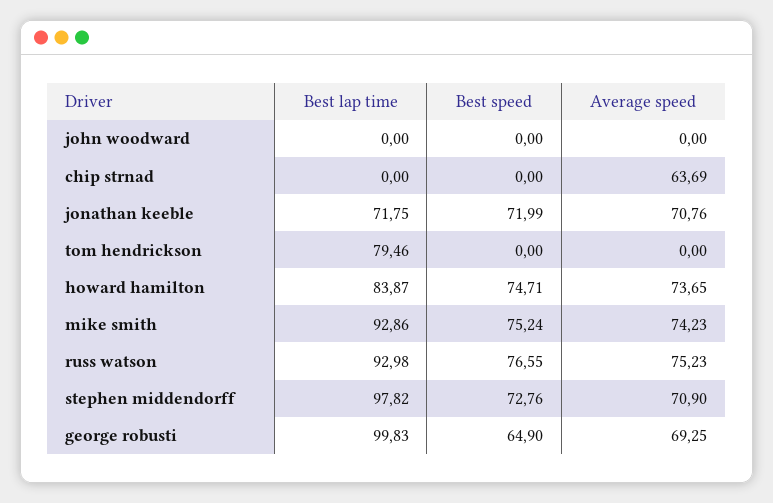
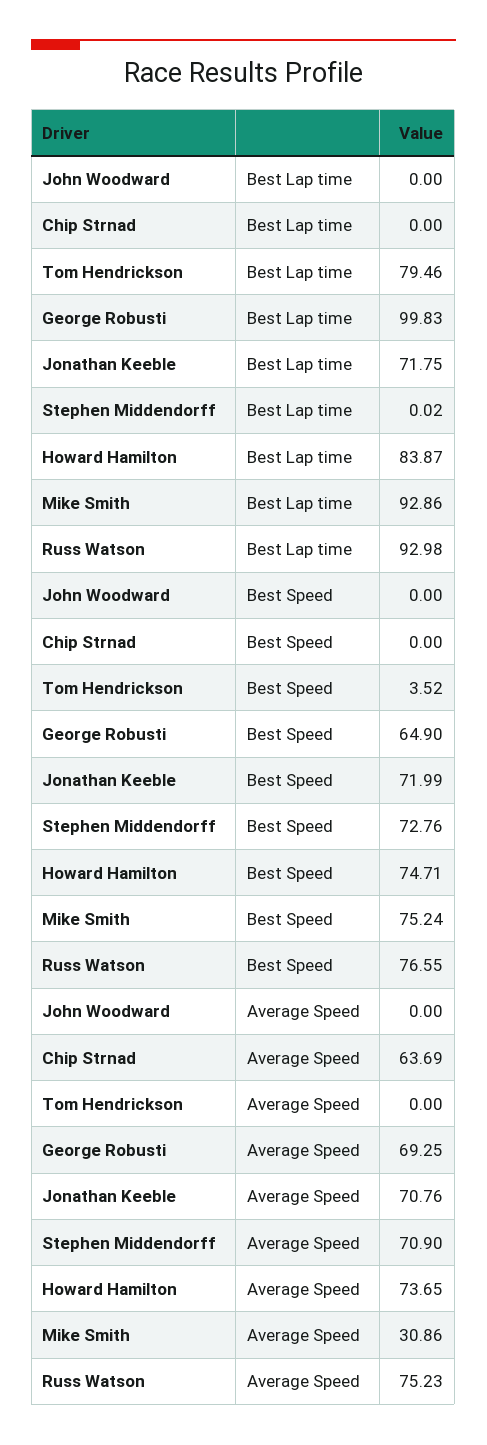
  {
    "Best lap time": {
      "john woodward": 0,
      "chip strnad": 0,
      "jonathan keeble": 71.75,
      "tom hendrickson": 79.46,
      "howard hamilton": 83.87,
      "mike smith": 92.86,
      "russ watson": 92.98,
-     "stephen middendorff": 97.82,
+     "stephen middendorff": 0.02,
      "george robusti": 99.83
    },
    "Best speed": {
      "john woodward": 0,
      "chip strnad": 0,
      "jonathan keeble": 71.99,
-     "tom hendrickson": 0,
+     "tom hendrickson": 3.52,
      "howard hamilton": 74.71,
      "mike smith": 75.24,
      "russ watson": 76.55,
      "stephen middendorff": 72.76,
      "george robusti": 64.9
    },
    "Average speed": {
      "john woodward": 0,
      "chip strnad": 63.69,
      "jonathan keeble": 70.76,
      "tom hendrickson": 0,
      "howard hamilton": 73.65,
-     "mike smith": 74.23,
+     "mike smith": 30.86,
      "russ watson": 75.23,
      "stephen middendorff": 70.9,
      "george robusti": 69.25
    }
  }

